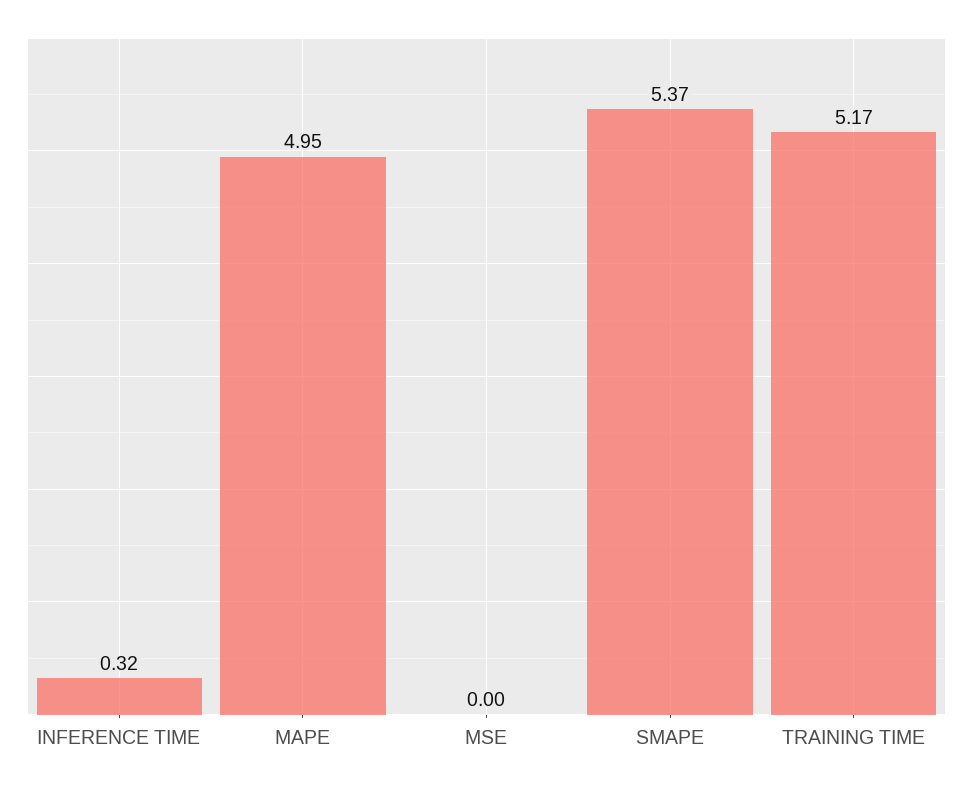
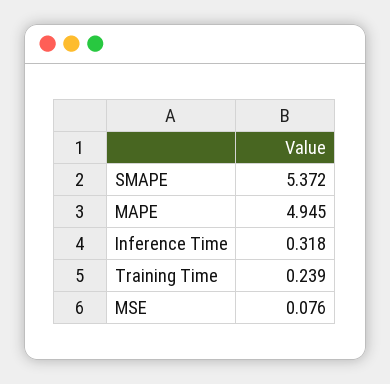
  {
    "INFERENCE TIME": 0.318,
    "MAPE": 4.945,
-   "MSE": 0,
+   "MSE": 0.076,
    "SMAPE": 5.372,
-   "TRAINING TIME": 5.17
+   "TRAINING TIME": 0.239
  }

